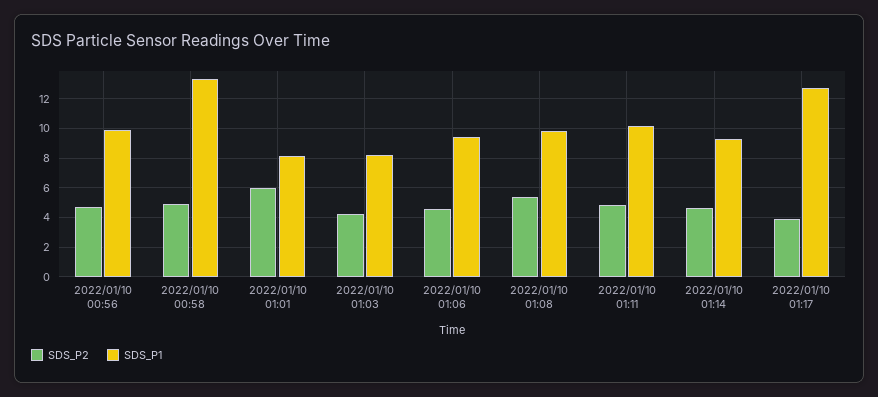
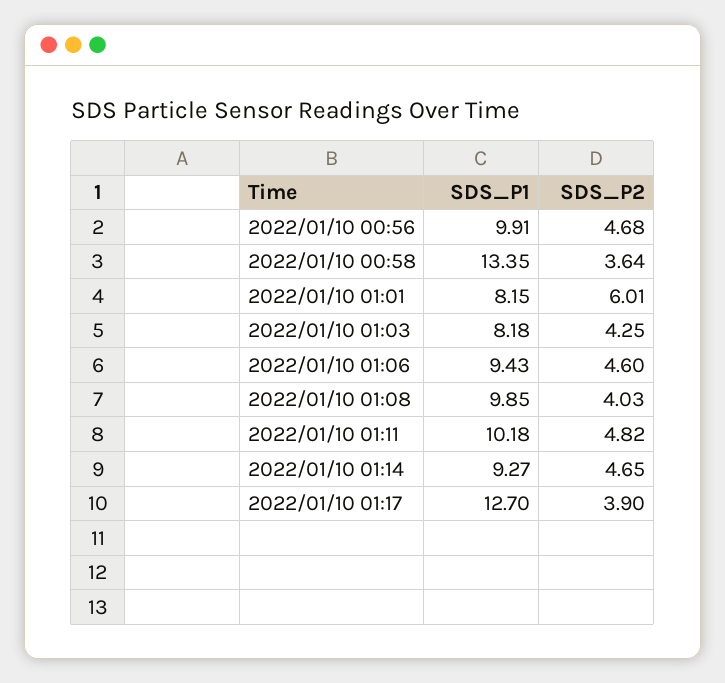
  {
    "SDS_P2": {
      "2022/01/10 00:56": 4.68,
-     "2022/01/10 00:58": 5,
+     "2022/01/10 00:58": 3.64,
      "2022/01/10 01:01": 6.01,
      "2022/01/10 01:03": 4.25,
      "2022/01/10 01:06": 4.6,
-     "2022/01/10 01:08": 5.5,
+     "2022/01/10 01:08": 4.03,
      "2022/01/10 01:11": 4.82,
      "2022/01/10 01:14": 4.65,
      "2022/01/10 01:17": 3.9
    },
    "SDS_P1": {
      "2022/01/10 00:56": 9.91,
      "2022/01/10 00:58": 13.35,
      "2022/01/10 01:01": 8.15,
      "2022/01/10 01:03": 8.18,
      "2022/01/10 01:06": 9.43,
      "2022/01/10 01:08": 9.85,
      "2022/01/10 01:11": 10.18,
      "2022/01/10 01:14": 9.27,
      "2022/01/10 01:17": 12.7
    }
  }

